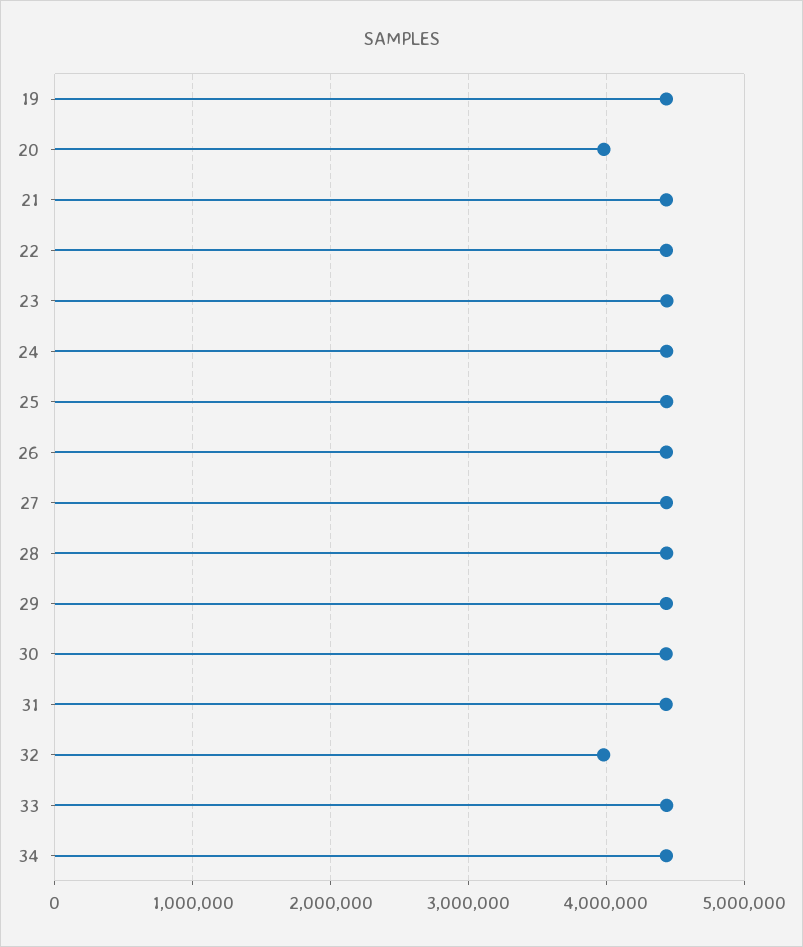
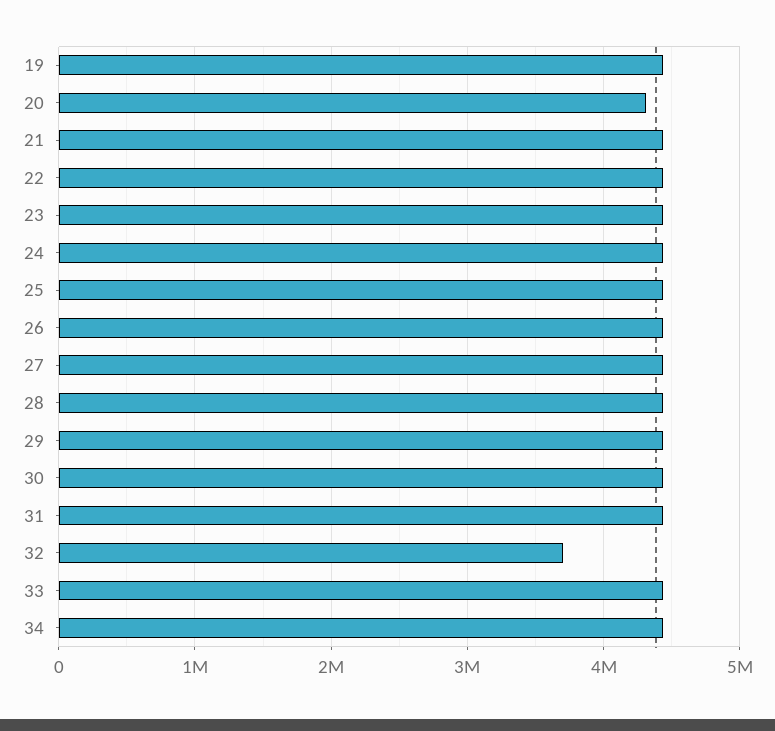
  {
    "19": 4400000,
-   "20": 4000000,
+   "20": 4300000,
    "21": 4400000,
    "22": 4400000,
    "23": 4400000,
    "24": 4400000,
    "25": 4400000,
    "26": 4400000,
    "27": 4400000,
    "28": 4400000,
    "29": 4400000,
    "30": 4400000,
    "31": 4400000,
-   "32": 4000000,
+   "32": 3700000,
    "33": 4400000,
    "34": 4400000
  }

